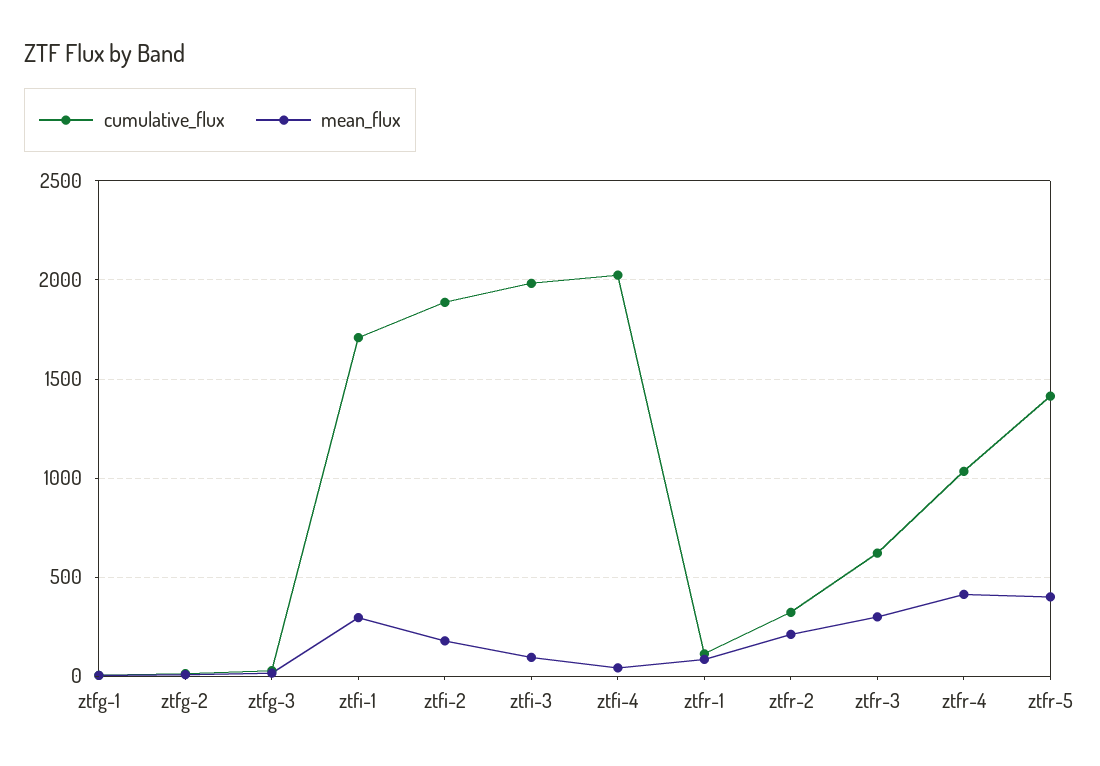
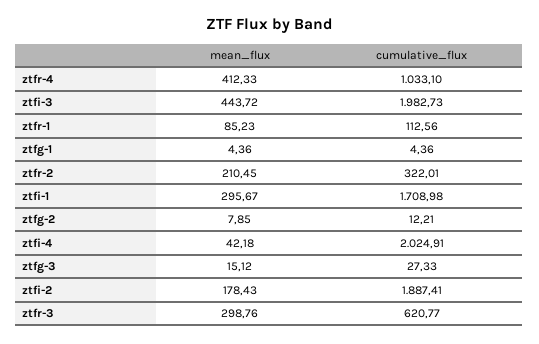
  {
    "cumulative_flux": {
      "ztfg-1": 4.36,
      "ztfg-2": 12.21,
      "ztfg-3": 27.33,
      "ztfi-1": 1708.98,
      "ztfi-2": 1887.41,
      "ztfi-3": 1982.73,
      "ztfi-4": 2024.91,
      "ztfr-1": 112.56,
      "ztfr-2": 322.01,
      "ztfr-3": 620.77,
-     "ztfr-4": 1033.1,
+     "ztfr-4": 1033.1
-     "ztfr-5": 1400
    },
    "mean_flux": {
      "ztfg-1": 4.36,
      "ztfg-2": 7.85,
      "ztfg-3": 15.12,
      "ztfi-1": 295.67,
      "ztfi-2": 178.43,
-     "ztfi-3": 100,
+     "ztfi-3": 443.72,
      "ztfi-4": 42.18,
      "ztfr-1": 85.23,
      "ztfr-2": 210.45,
      "ztfr-3": 298.76,
-     "ztfr-4": 412.33,
+     "ztfr-4": 412.33
-     "ztfr-5": 400
    }
  }

